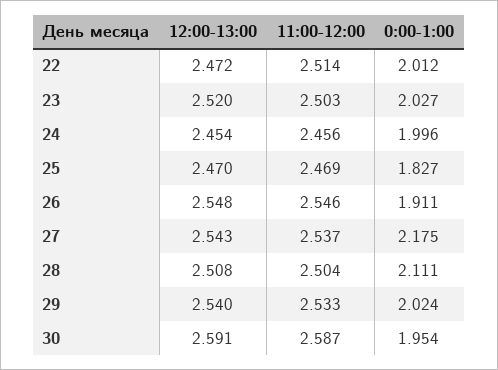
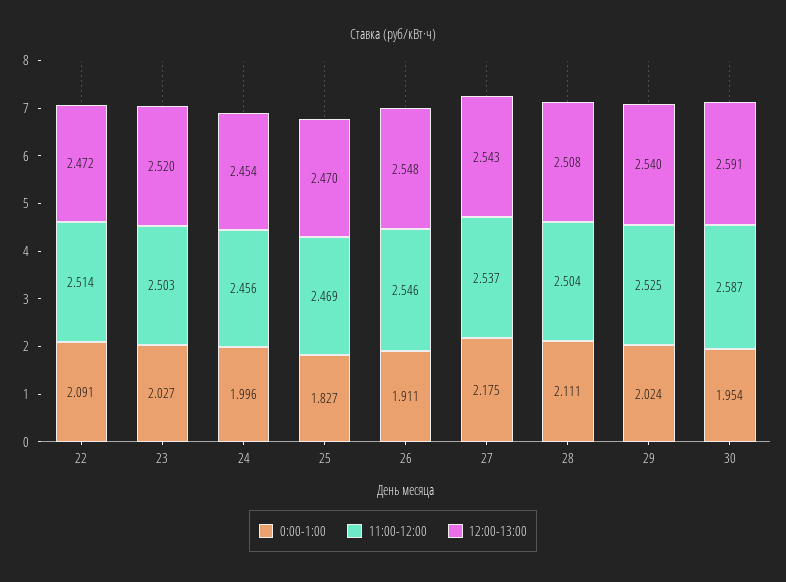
  {
    "12:00-13:00": {
      "22": 2.472,
      "23": 2.52,
      "24": 2.454,
      "25": 2.47,
      "26": 2.548,
      "27": 2.543,
      "28": 2.508,
      "29": 2.54,
      "30": 2.591
    },
    "11:00-12:00": {
      "22": 2.514,
      "23": 2.503,
      "24": 2.456,
      "25": 2.469,
      "26": 2.546,
      "27": 2.537,
      "28": 2.504,
-     "29": 2.533,
+     "29": 2.525,
      "30": 2.587
    },
    "0:00-1:00": {
-     "22": 2.012,
+     "22": 2.091,
      "23": 2.027,
      "24": 1.996,
      "25": 1.827,
      "26": 1.911,
      "27": 2.175,
      "28": 2.111,
      "29": 2.024,
      "30": 1.954
    }
  }

